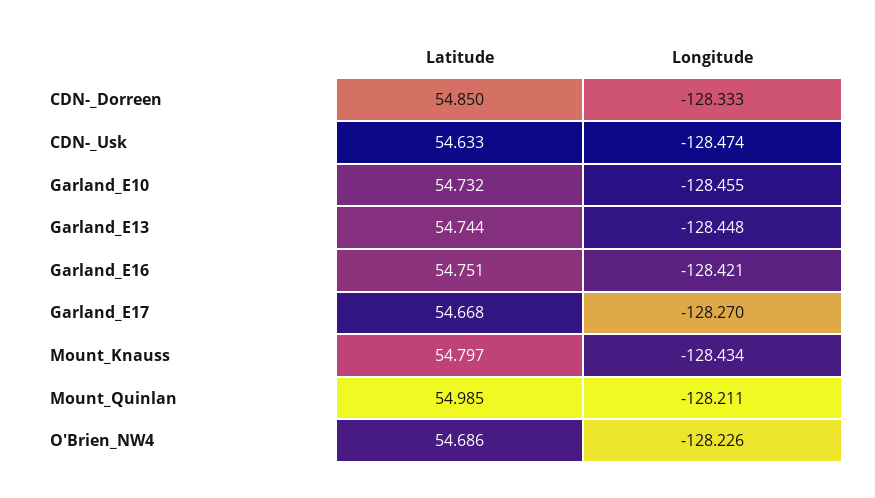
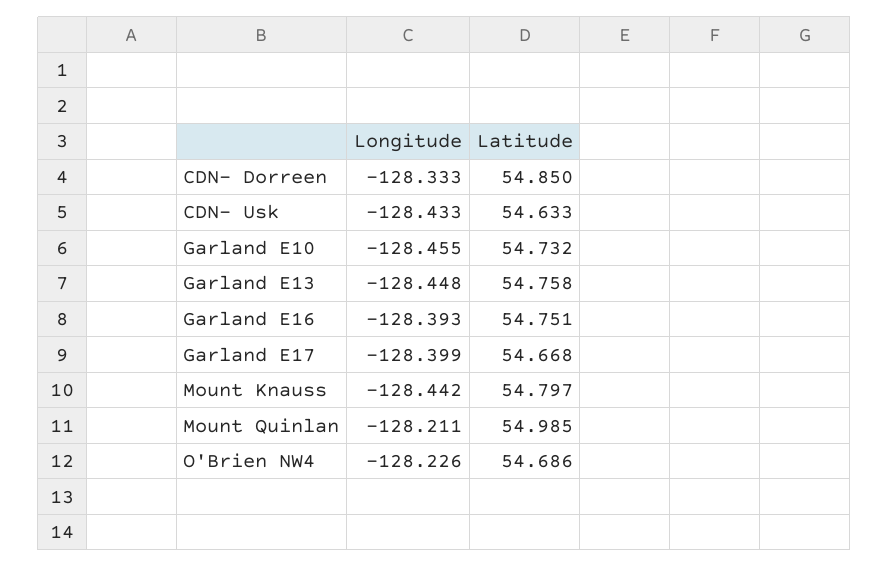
  {
    "Latitude": {
      "CDN-_Dorreen": 54.85,
      "CDN-_Usk": 54.633,
      "Garland_E10": 54.732,
-     "Garland_E13": 54.744,
+     "Garland_E13": 54.758,
      "Garland_E16": 54.751,
      "Garland_E17": 54.668,
      "Mount_Knauss": 54.797,
      "Mount_Quinlan": 54.985,
      "O'Brien_NW4": 54.686
    },
    "Longitude": {
      "CDN-_Dorreen": -128.333,
-     "CDN-_Usk": -128.474,
+     "CDN-_Usk": -128.433,
      "Garland_E10": -128.455,
      "Garland_E13": -128.448,
-     "Garland_E16": -128.421,
+     "Garland_E16": -128.393,
-     "Garland_E17": -128.27,
+     "Garland_E17": -128.399,
-     "Mount_Knauss": -128.434,
+     "Mount_Knauss": -128.442,
      "Mount_Quinlan": -128.211,
      "O'Brien_NW4": -128.226
    }
  }

